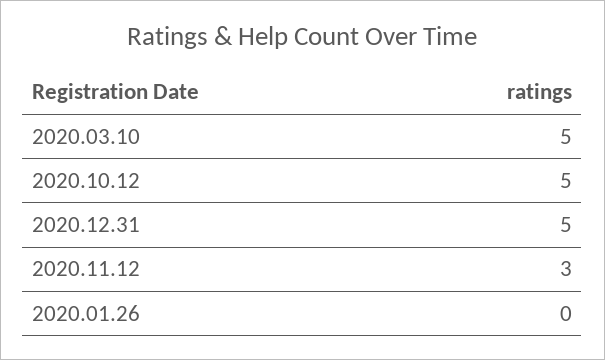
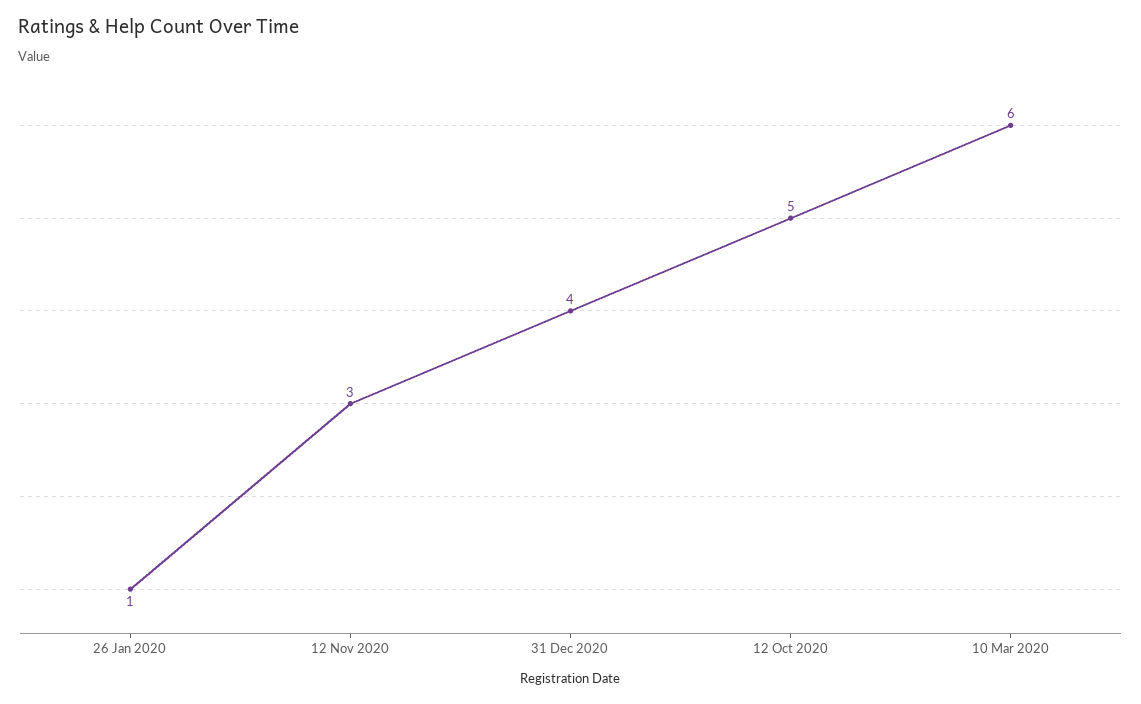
  {
-   "2020.03.10": 5,
+   "2020.03.10": 6,
    "2020.10.12": 5,
-   "2020.12.31": 5,
+   "2020.12.31": 4,
    "2020.11.12": 3,
-   "2020.01.26": 0
+   "2020.01.26": 1
  }

